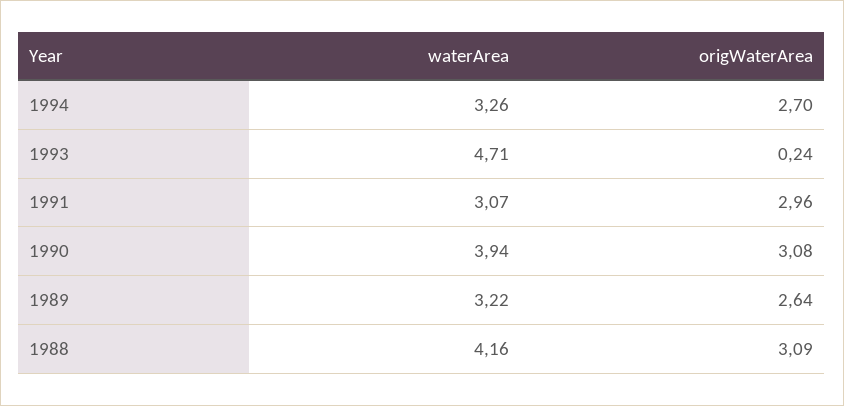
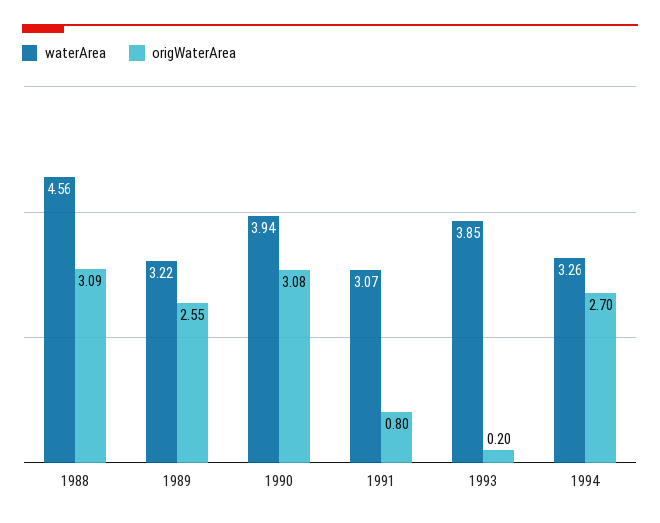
  {
    "waterArea": {
      "1994": 3.26,
-     "1993": 4.71,
+     "1993": 3.85,
      "1991": 3.07,
      "1990": 3.94,
      "1989": 3.22,
-     "1988": 4.16
+     "1988": 4.56
    },
    "origWaterArea": {
      "1994": 2.7,
-     "1993": 0.24,
+     "1993": 0.2,
-     "1991": 2.96,
+     "1991": 0.8,
      "1990": 3.08,
-     "1989": 2.64,
+     "1989": 2.55,
      "1988": 3.09
    }
  }

